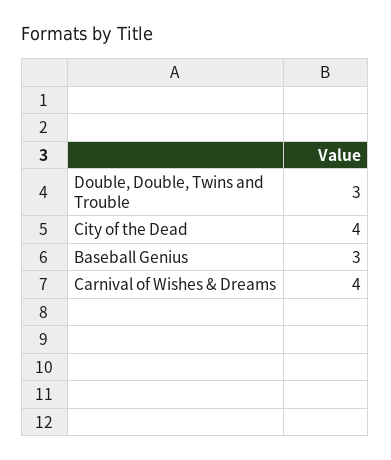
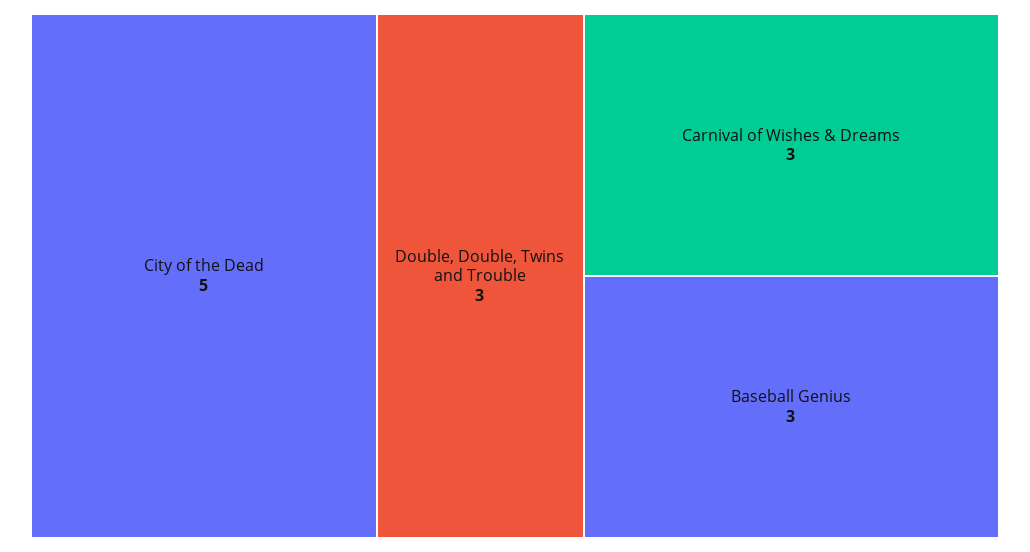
  {
    "Double, Double, Twins and Trouble": 3,
-   "City of the Dead": 4,
+   "City of the Dead": 5,
    "Baseball Genius": 3,
-   "Carnival of Wishes & Dreams": 4
+   "Carnival of Wishes & Dreams": 3
  }

